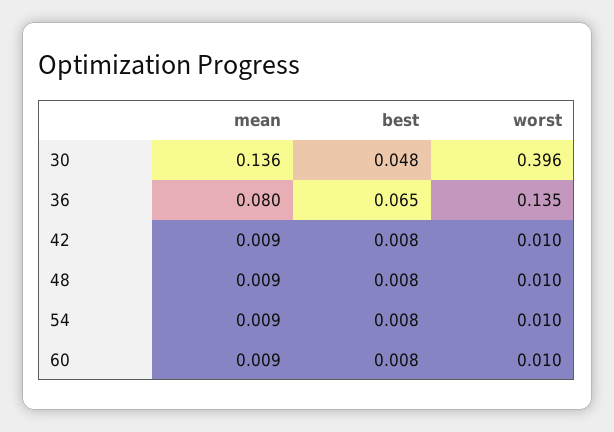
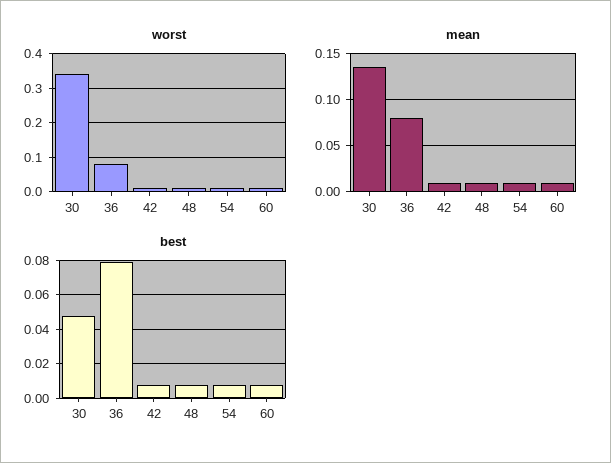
  {
    "mean": {
      "30": 0.136,
      "36": 0.08,
      "42": 0.009,
      "48": 0.009,
      "54": 0.009,
      "60": 0.009
    },
    "best": {
      "30": 0.048,
-     "36": 0.065,
+     "36": 0.08,
      "42": 0.008,
      "48": 0.008,
      "54": 0.008,
      "60": 0.008
    },
    "worst": {
-     "30": 0.396,
+     "30": 0.34,
-     "36": 0.135,
+     "36": 0.08,
      "42": 0.01,
      "48": 0.01,
      "54": 0.01,
      "60": 0.01
    }
  }

